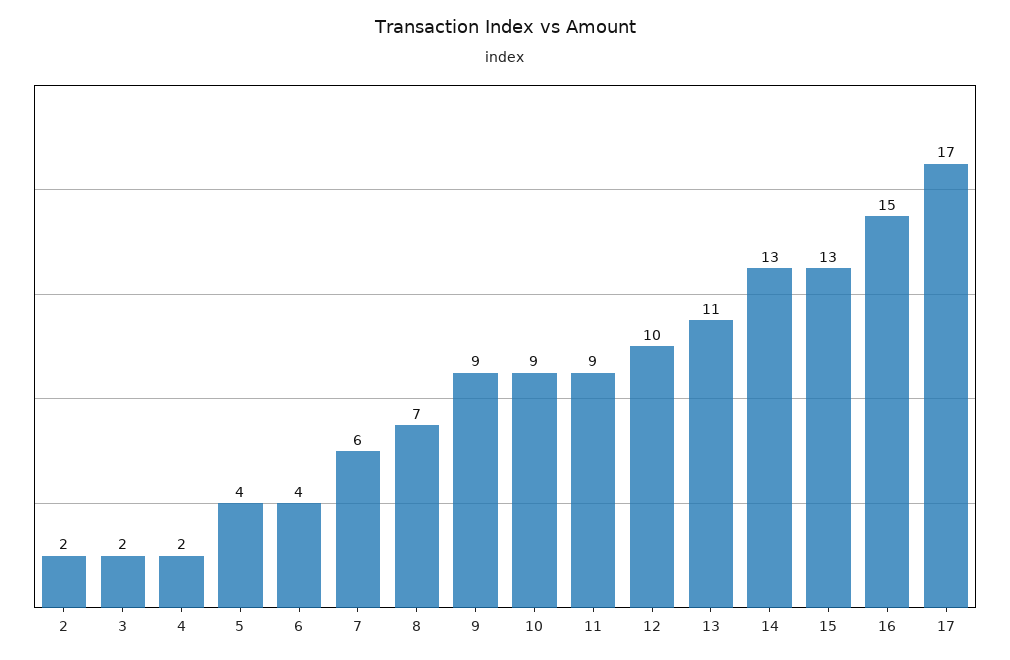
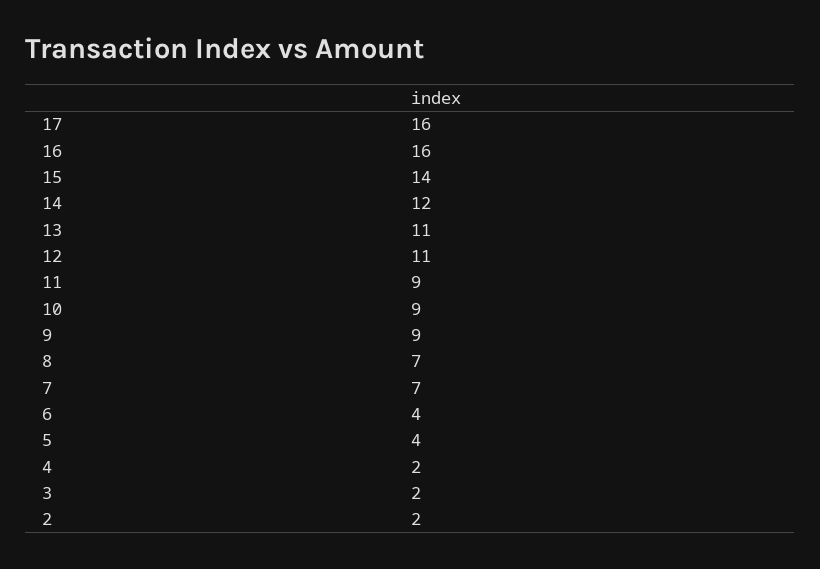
  {
    "2": 2,
    "3": 2,
    "4": 2,
    "5": 4,
    "6": 4,
-   "7": 6,
+   "7": 7,
    "8": 7,
    "9": 9,
    "10": 9,
    "11": 9,
-   "12": 10,
+   "12": 11,
    "13": 11,
-   "14": 13,
+   "14": 12,
-   "15": 13,
+   "15": 14,
-   "16": 15,
+   "16": 16,
-   "17": 17
+   "17": 16
  }

